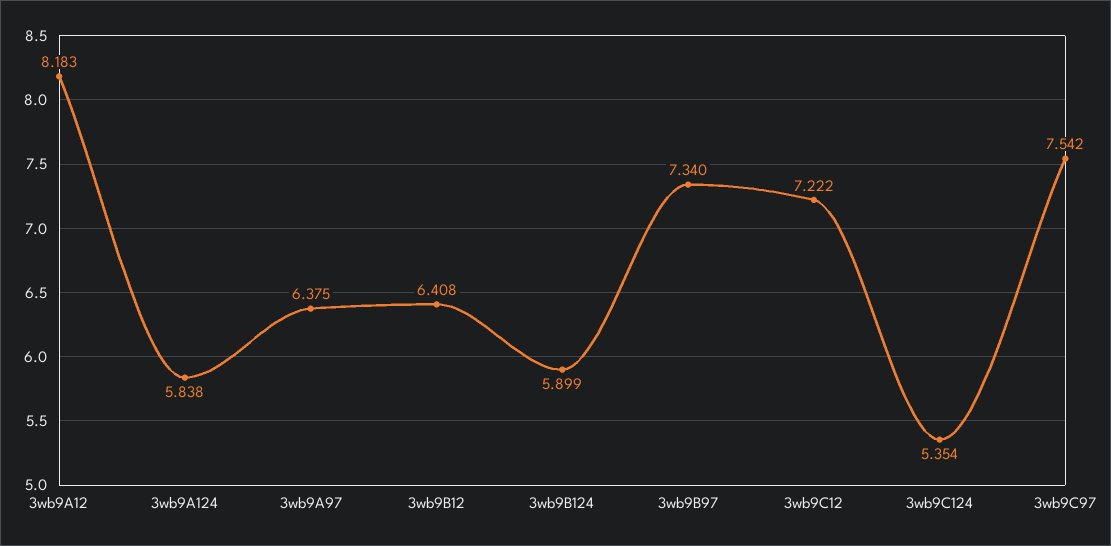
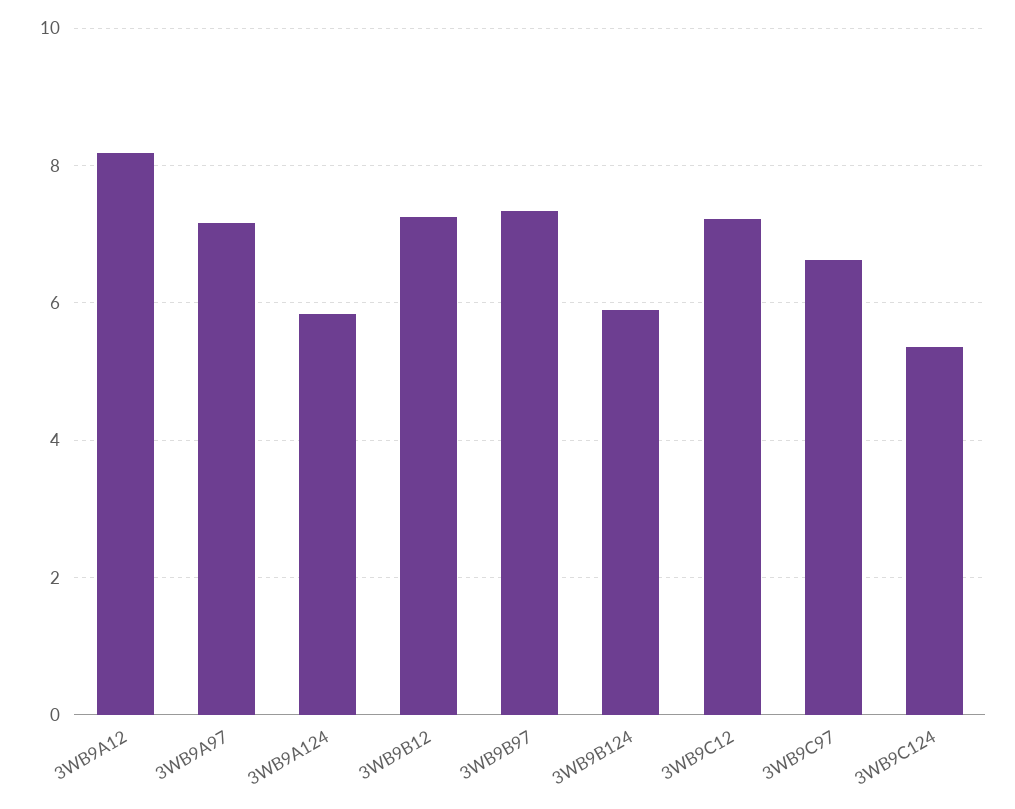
  {
    "3wb9A12": 8.183,
    "3wb9A124": 5.838,
-   "3wb9A97": 6.375,
+   "3wb9A97": 7.2,
-   "3wb9B12": 6.408,
+   "3wb9B12": 7.2,
    "3wb9B124": 5.899,
    "3wb9B97": 7.34,
    "3wb9C12": 7.222,
    "3wb9C124": 5.354,
-   "3wb9C97": 7.542
+   "3wb9C97": 6.6
  }

